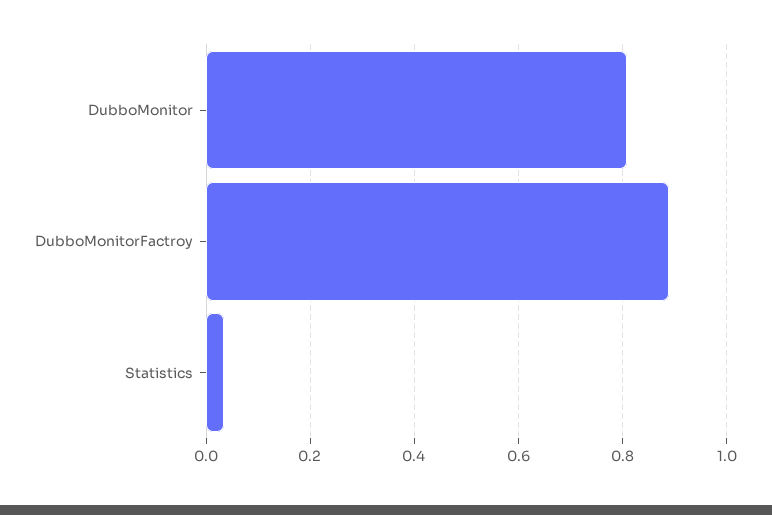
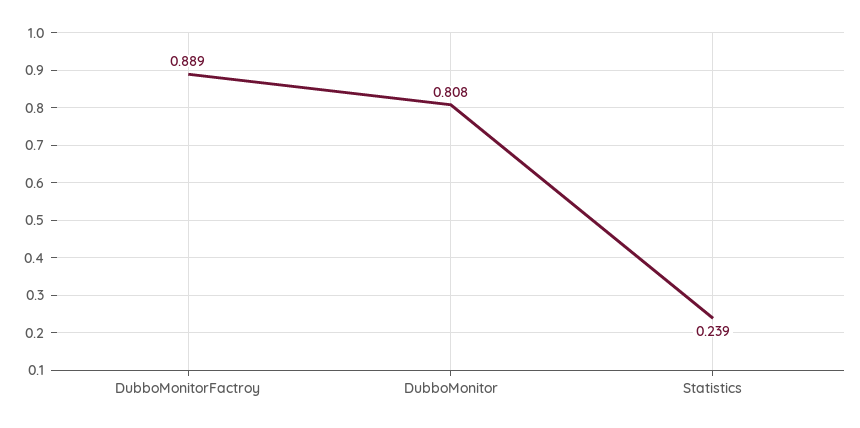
  {
    "DubboMonitor": 0.808,
    "DubboMonitorFactroy": 0.889,
-   "Statistics": 0.04
+   "Statistics": 0.239
  }

